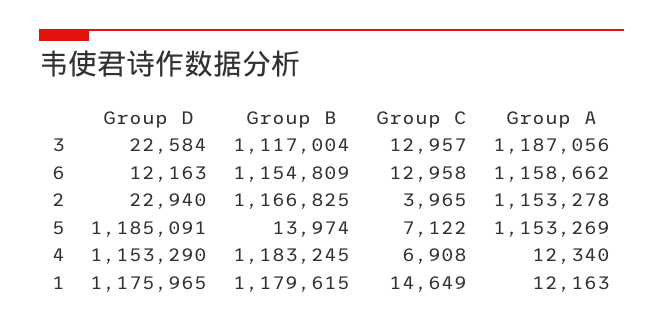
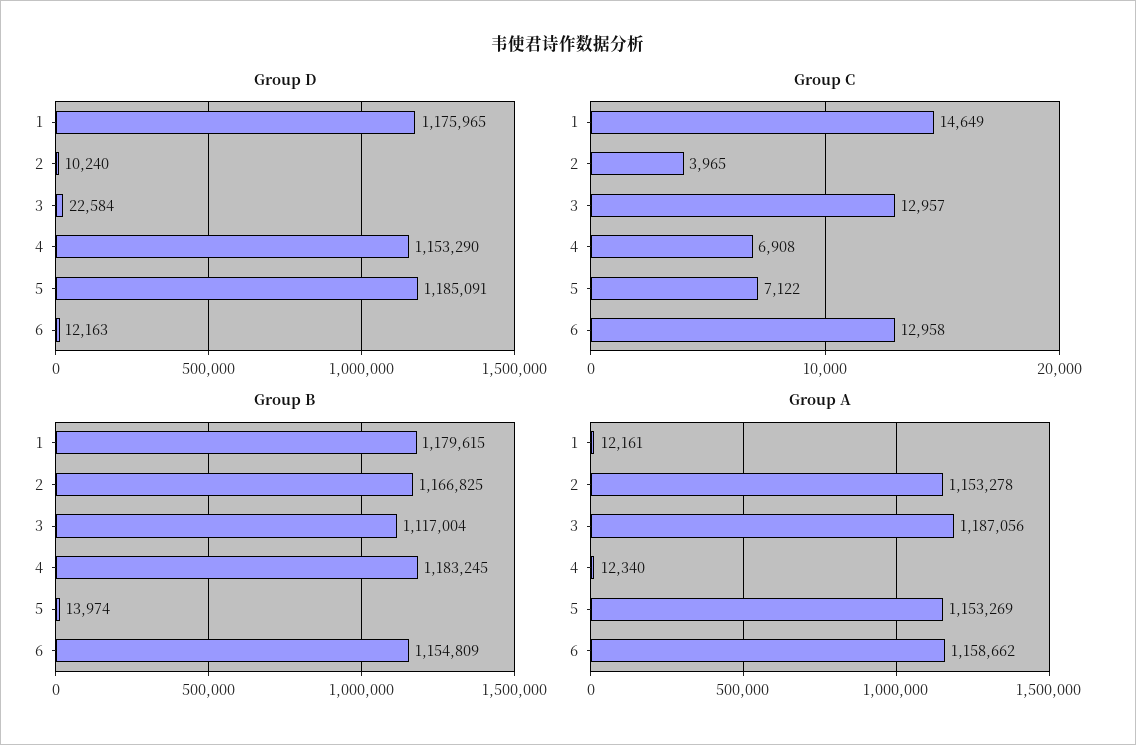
  {
    "Group D": {
      "3": 22584,
      "6": 12163,
-     "2": 22940,
+     "2": 10240,
      "5": 1185091,
      "4": 1153290,
      "1": 1175965
    },
    "Group B": {
      "3": 1117004,
      "6": 1154809,
      "2": 1166825,
      "5": 13974,
      "4": 1183245,
      "1": 1179615
    },
    "Group C": {
      "3": 12957,
      "6": 12958,
      "2": 3965,
      "5": 7122,
      "4": 6908,
      "1": 14649
    },
    "Group A": {
      "3": 1187056,
      "6": 1158662,
      "2": 1153278,
      "5": 1153269,
      "4": 12340,
-     "1": 12163
+     "1": 12161
    }
  }

